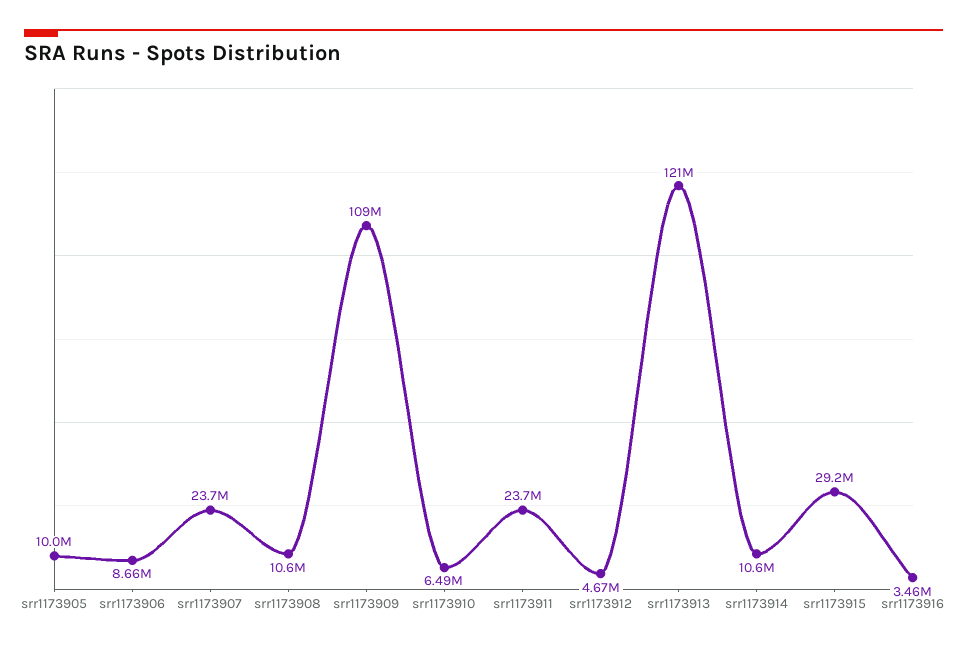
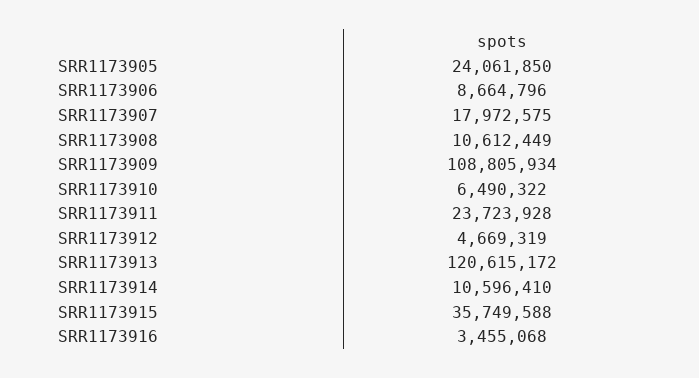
  {
-   "srr1173905": 10000000,
+   "srr1173905": 24061850,
    "srr1173906": 8664796,
-   "srr1173907": 23700000,
+   "srr1173907": 17972575,
    "srr1173908": 10612449,
    "srr1173909": 108805934,
    "srr1173910": 6490322,
    "srr1173911": 23723928,
    "srr1173912": 4669319,
    "srr1173913": 120615172,
    "srr1173914": 10596410,
-   "srr1173915": 29200000,
+   "srr1173915": 35749588,
    "srr1173916": 3455068
  }

